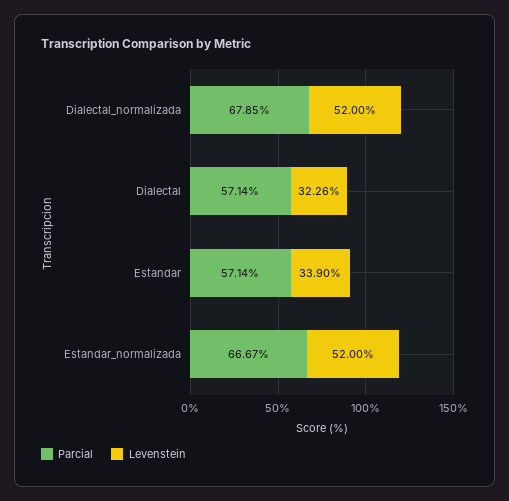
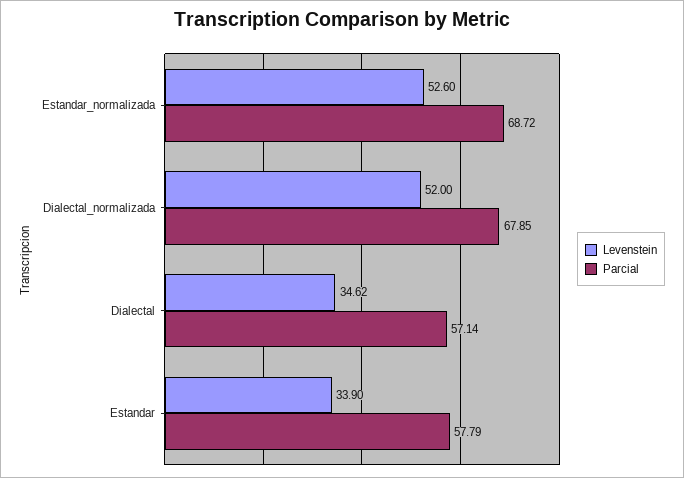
  {
    "Parcial": {
      "Dialectal_normalizada": 67.85,
      "Dialectal": 57.14,
-     "Estandar": 57.14,
+     "Estandar": 57.79,
-     "Estandar_normalizada": 66.67
+     "Estandar_normalizada": 68.72
    },
    "Levenstein": {
      "Dialectal_normalizada": 52,
-     "Dialectal": 32.26,
+     "Dialectal": 34.62,
      "Estandar": 33.9,
-     "Estandar_normalizada": 52
+     "Estandar_normalizada": 52.6
    }
  }

